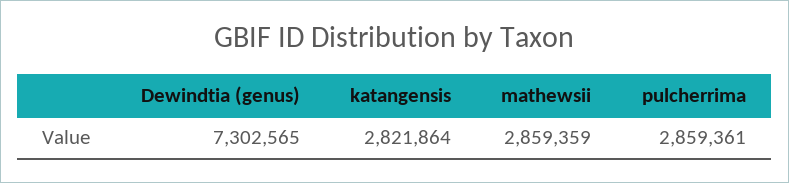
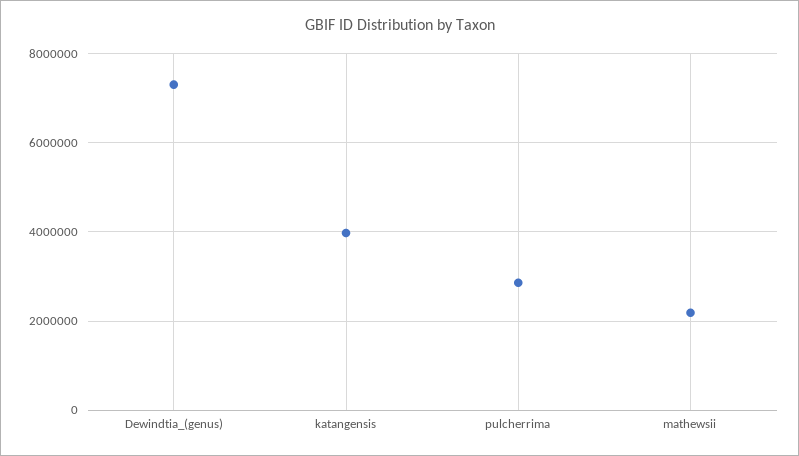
  {
    "Dewindtia (genus)": 7302565,
-   "katangensis": 2821864,
+   "katangensis": 4000000,
-   "mathewsii": 2859359,
+   "mathewsii": 2200000,
    "pulcherrima": 2859361
  }

